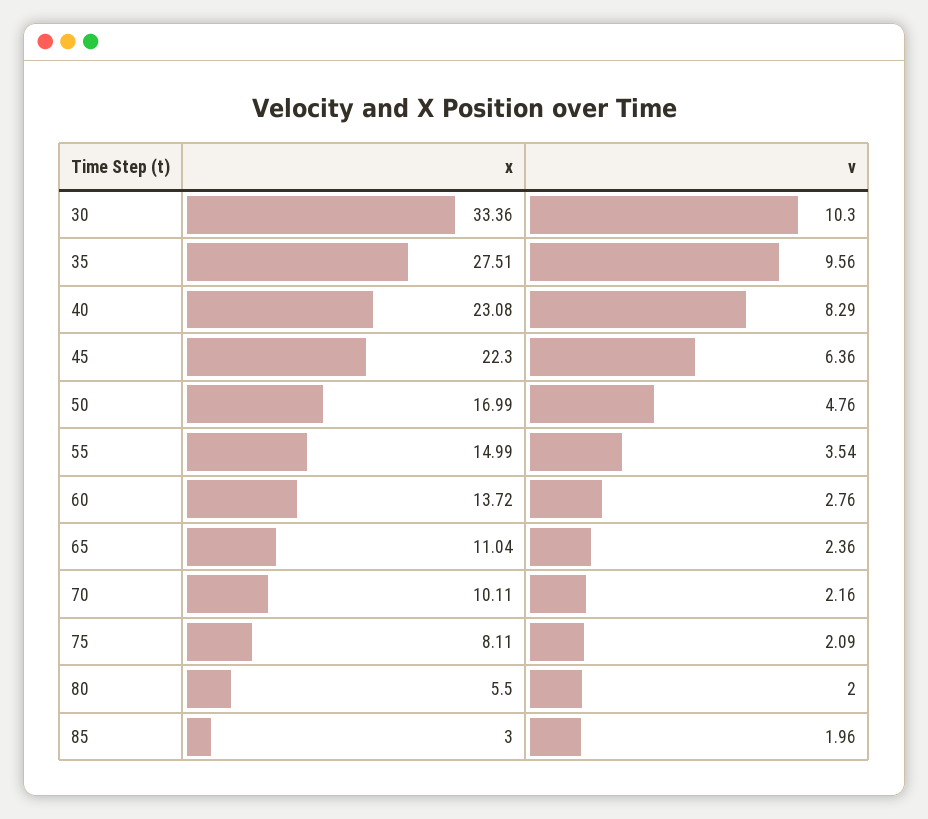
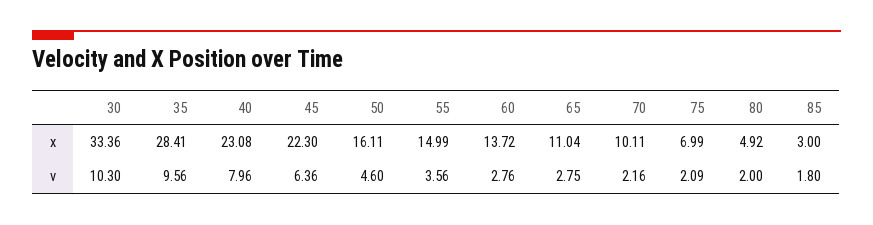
  {
    "x": {
      "30": 33.36,
-     "35": 27.51,
+     "35": 28.41,
      "40": 23.08,
      "45": 22.3,
-     "50": 16.99,
+     "50": 16.11,
      "55": 14.99,
      "60": 13.72,
      "65": 11.04,
      "70": 10.11,
-     "75": 8.11,
+     "75": 6.99,
-     "80": 5.5,
+     "80": 4.92,
      "85": 3
    },
    "v": {
      "30": 10.3,
      "35": 9.56,
-     "40": 8.29,
+     "40": 7.96,
      "45": 6.36,
-     "50": 4.76,
+     "50": 4.6,
-     "55": 3.54,
+     "55": 3.56,
      "60": 2.76,
-     "65": 2.36,
+     "65": 2.75,
      "70": 2.16,
      "75": 2.09,
      "80": 2,
-     "85": 1.96
+     "85": 1.8
    }
  }

